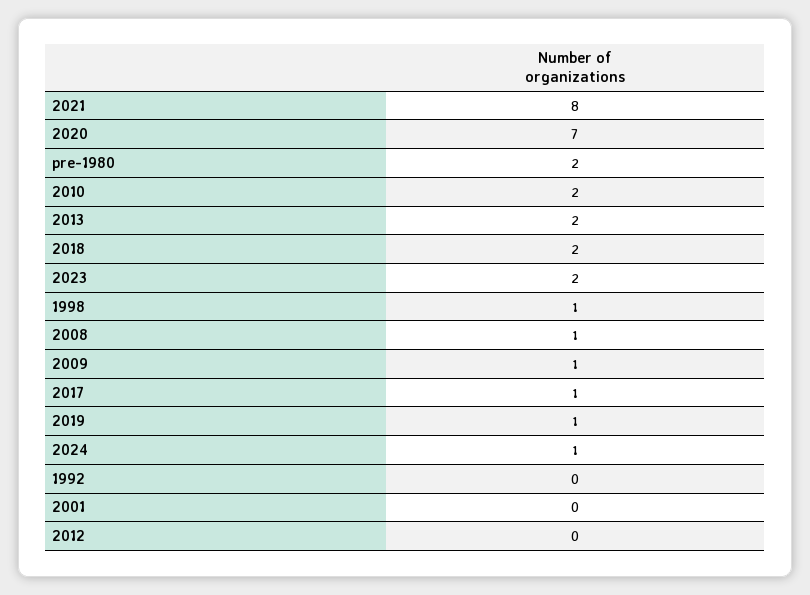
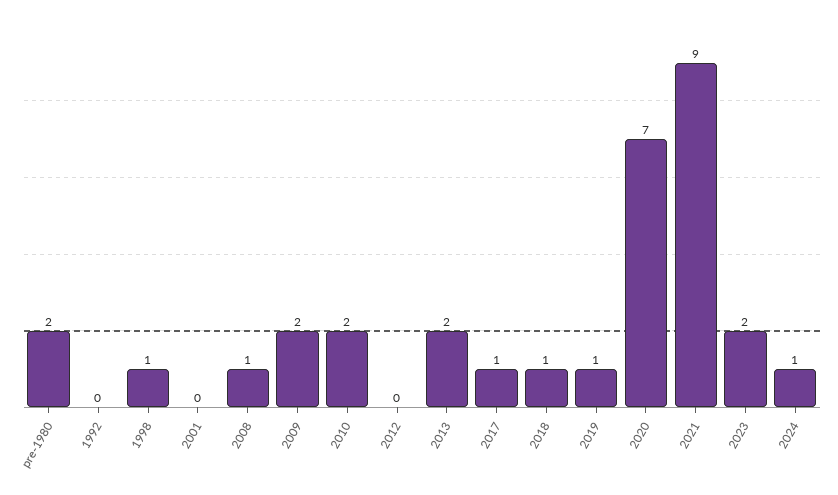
  {
-   "2021": 8,
+   "2021": 9,
    "2020": 7,
    "pre-1980": 2,
    "2010": 2,
    "2013": 2,
-   "2018": 2,
+   "2018": 1,
    "2023": 2,
    "1998": 1,
    "2008": 1,
-   "2009": 1,
+   "2009": 2,
    "2017": 1,
    "2019": 1,
    "2024": 1,
    "1992": 0,
    "2001": 0,
    "2012": 0
  }

